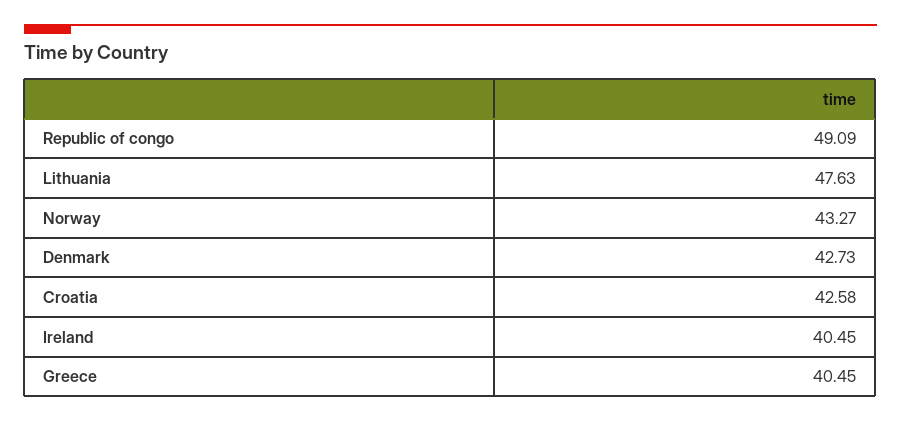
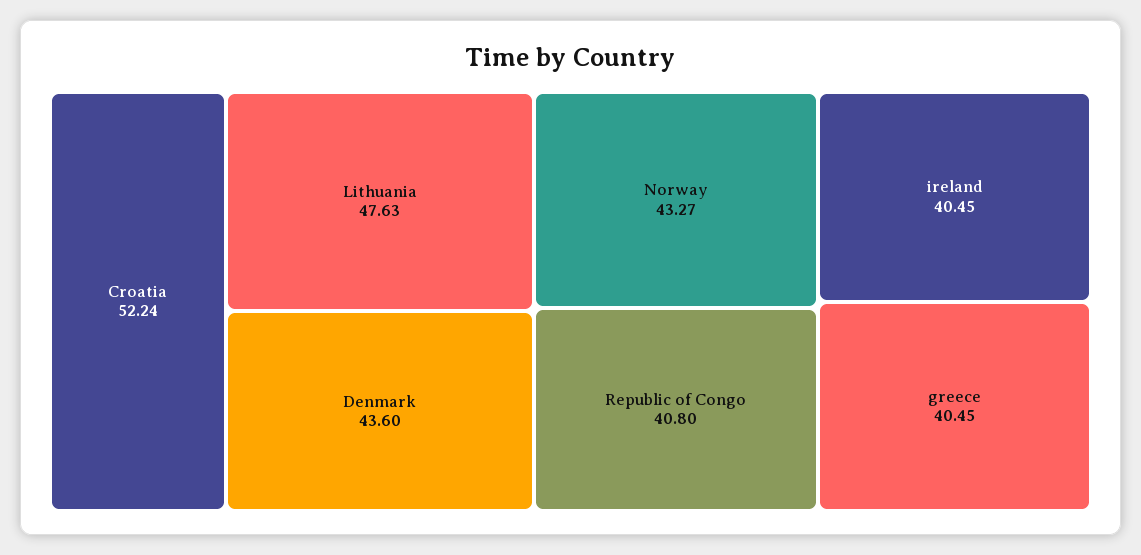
  {
-   "Republic of congo": 49.09,
+   "Republic of congo": 40.8,
    "Lithuania": 47.63,
    "Norway": 43.27,
-   "Denmark": 42.73,
+   "Denmark": 43.6,
-   "Croatia": 42.58,
+   "Croatia": 52.24,
    "Ireland": 40.45,
    "Greece": 40.45
  }

